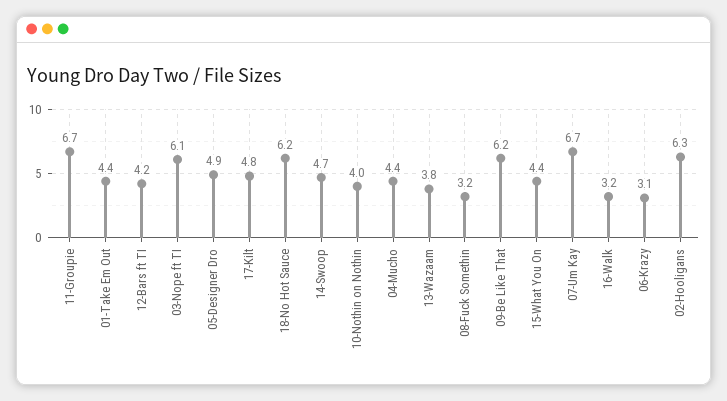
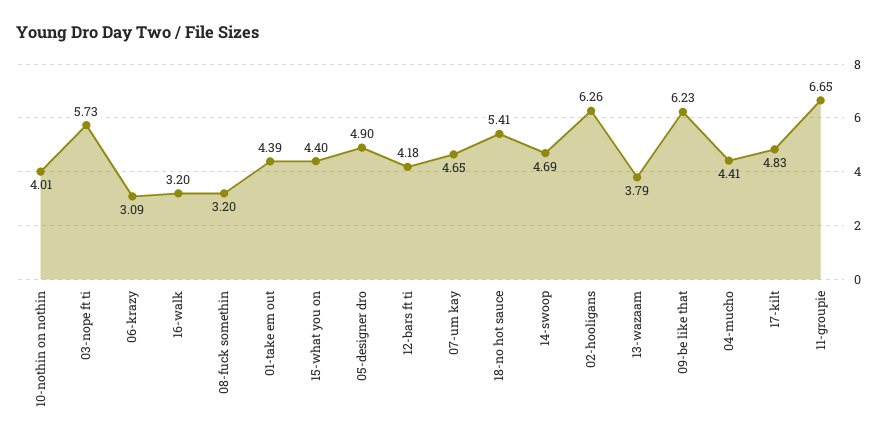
  {
    "11-Groupie": 6.65,
    "01-Take Em Out": 4.39,
    "12-Bars ft TI": 4.18,
-   "03-Nope ft TI": 6.1,
+   "03-Nope ft TI": 5.73,
    "05-Designer Dro": 4.9,
    "17-Kilt": 4.83,
-   "18-No Hot Sauce": 6.2,
+   "18-No Hot Sauce": 5.41,
    "14-Swoop": 4.69,
    "10-Nothin on Nothin": 4.01,
    "04-Mucho": 4.41,
    "13-Wazaam": 3.79,
    "08-Fuck Somethin": 3.2,
    "09-Be Like That": 6.23,
    "15-What You On": 4.4,
-   "07-Um Kay": 6.7,
+   "07-Um Kay": 4.65,
    "16-Walk": 3.2,
    "06-Krazy": 3.09,
    "02-Hooligans": 6.26
  }

